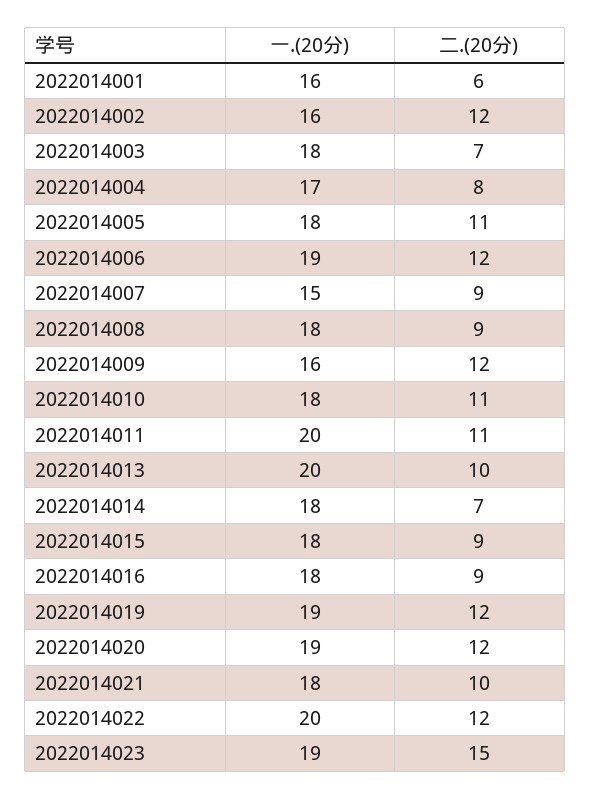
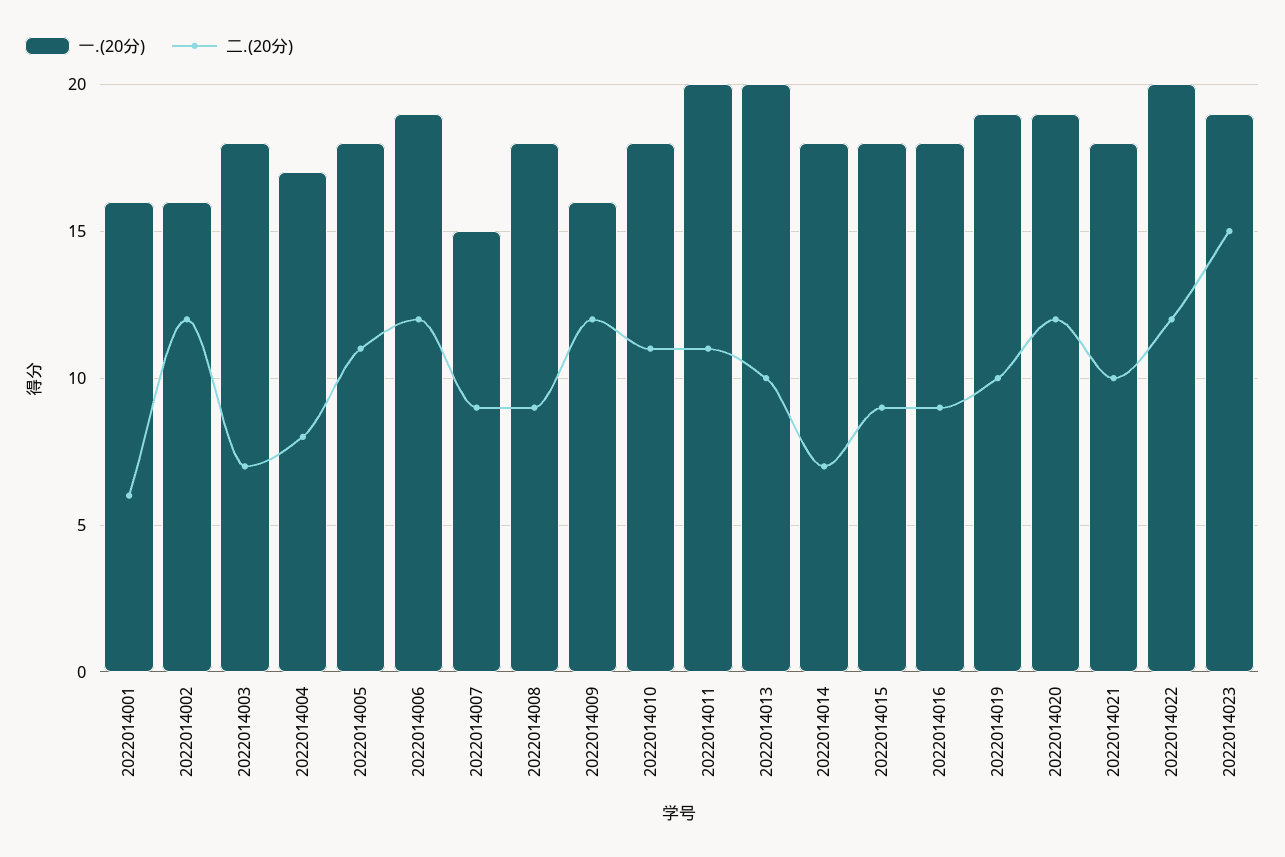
  {
    "一.(20分)": {
      "2022014001": 16,
      "2022014002": 16,
      "2022014003": 18,
      "2022014004": 17,
      "2022014005": 18,
      "2022014006": 19,
      "2022014007": 15,
      "2022014008": 18,
      "2022014009": 16,
      "2022014010": 18,
      "2022014011": 20,
      "2022014013": 20,
      "2022014014": 18,
      "2022014015": 18,
      "2022014016": 18,
      "2022014019": 19,
      "2022014020": 19,
      "2022014021": 18,
      "2022014022": 20,
      "2022014023": 19
    },
    "二.(20分)": {
      "2022014001": 6,
      "2022014002": 12,
      "2022014003": 7,
      "2022014004": 8,
      "2022014005": 11,
      "2022014006": 12,
      "2022014007": 9,
      "2022014008": 9,
      "2022014009": 12,
      "2022014010": 11,
      "2022014011": 11,
      "2022014013": 10,
      "2022014014": 7,
      "2022014015": 9,
      "2022014016": 9,
-     "2022014019": 12,
+     "2022014019": 10,
      "2022014020": 12,
      "2022014021": 10,
      "2022014022": 12,
      "2022014023": 15
    }
  }

